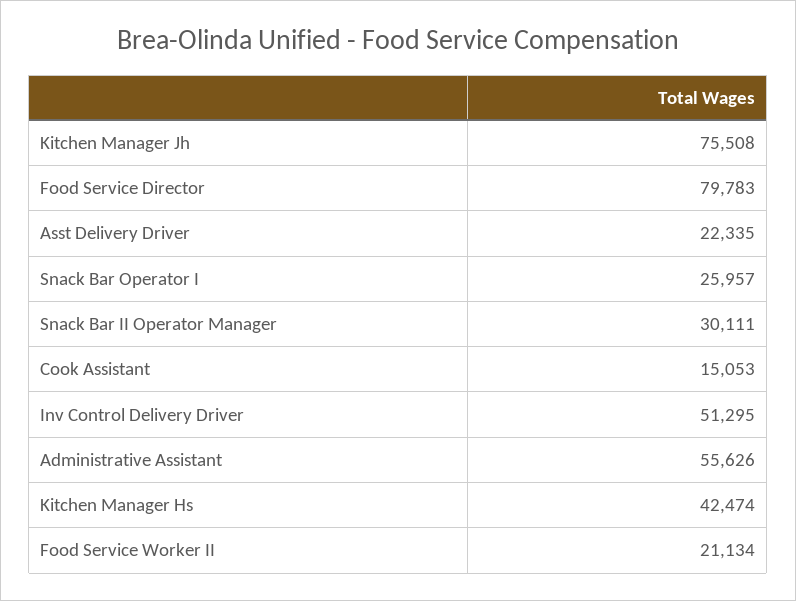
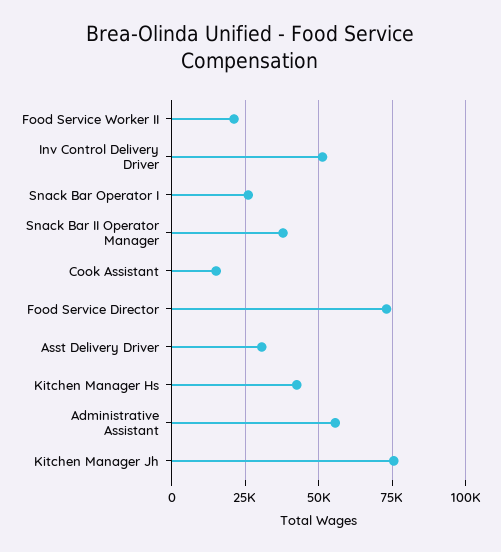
  {
    "Kitchen Manager Jh": 75508,
-   "Food Service Director": 79783,
+   "Food Service Director": 72500,
-   "Asst Delivery Driver": 22335,
+   "Asst Delivery Driver": 30000,
    "Snack Bar Operator I": 25957,
-   "Snack Bar II Operator Manager": 30111,
+   "Snack Bar II Operator Manager": 37500,
    "Cook Assistant": 15053,
    "Inv Control Delivery Driver": 51295,
    "Administrative Assistant": 55626,
    "Kitchen Manager Hs": 42474,
    "Food Service Worker II": 21134
  }

